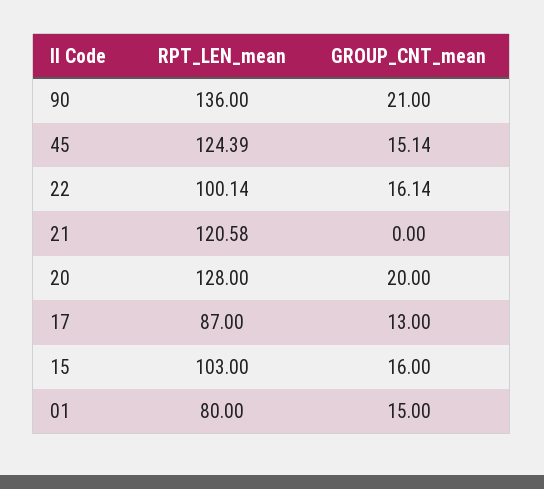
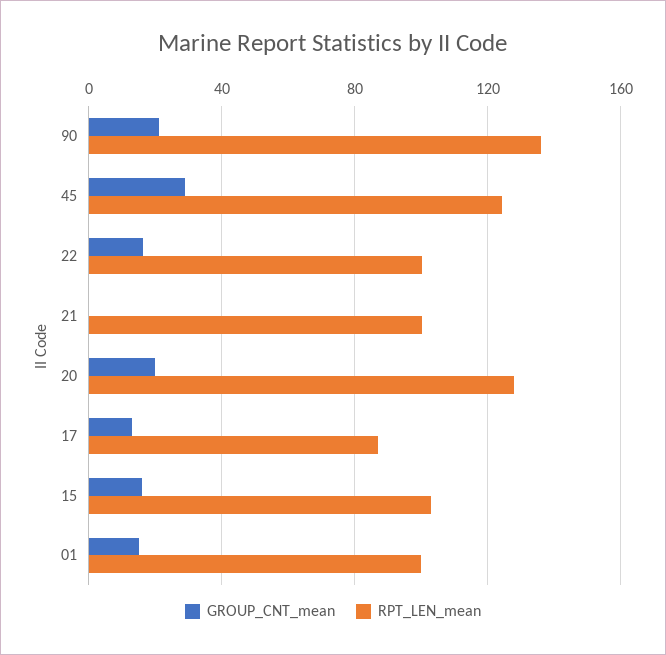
  {
    "RPT_LEN_mean": {
      "90": 136,
      "45": 124.39,
      "22": 100.14,
-     "21": 120.58,
+     "21": 100,
      "20": 128,
      "17": 87,
      "15": 103,
-     "01": 80
+     "01": 100
    },
    "GROUP_CNT_mean": {
      "90": 21,
-     "45": 15.14,
+     "45": 30,
      "22": 16.14,
      "21": 0,
      "20": 20,
      "17": 13,
      "15": 16,
      "01": 15
    }
  }

